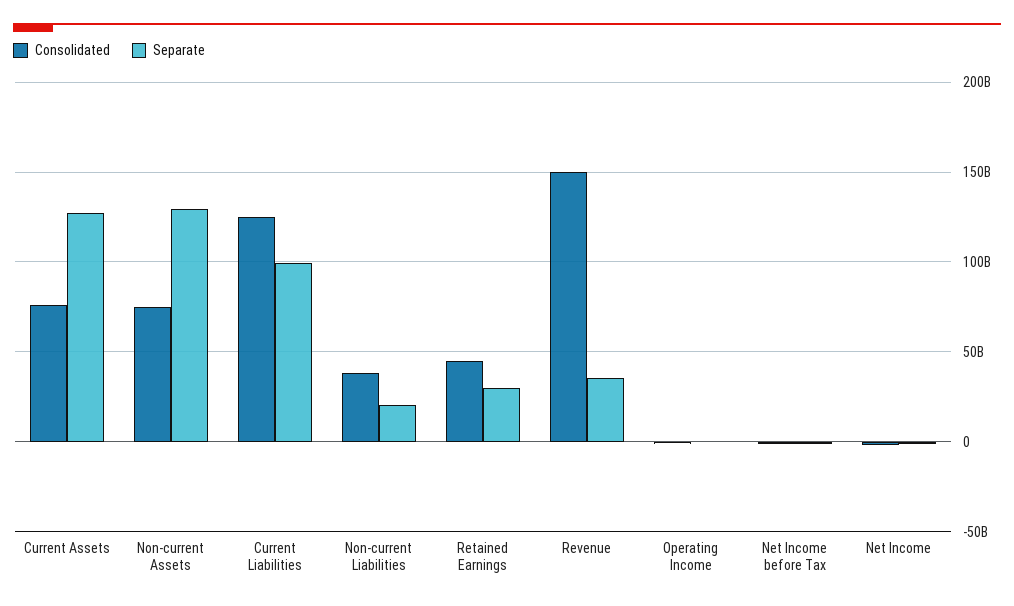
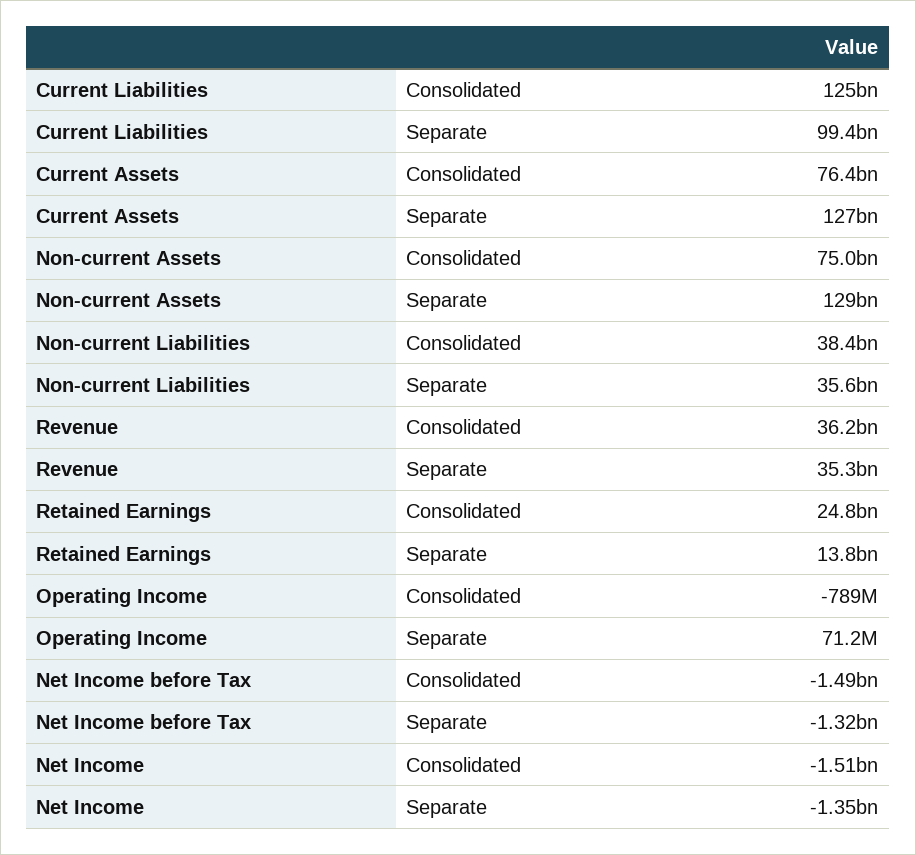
  {
    "Consolidated": {
      "Current Assets": 76400000000,
      "Non-current Assets": 75000000000,
      "Current Liabilities": 125000000000,
      "Non-current Liabilities": 38400000000,
-     "Retained Earnings": 45000000000,
+     "Retained Earnings": 24800000000,
-     "Revenue": 150000000000,
+     "Revenue": 36200000000,
      "Operating Income": -789000000,
      "Net Income before Tax": -1490000000,
      "Net Income": -1510000000
    },
    "Separate": {
      "Current Assets": 127000000000,
      "Non-current Assets": 129000000000,
      "Current Liabilities": 99400000000,
-     "Non-current Liabilities": 20000000000,
+     "Non-current Liabilities": 35600000000,
-     "Retained Earnings": 30000000000,
+     "Retained Earnings": 13800000000,
      "Revenue": 35300000000,
      "Operating Income": 71200000,
      "Net Income before Tax": -1320000000,
      "Net Income": -1350000000
    }
  }

